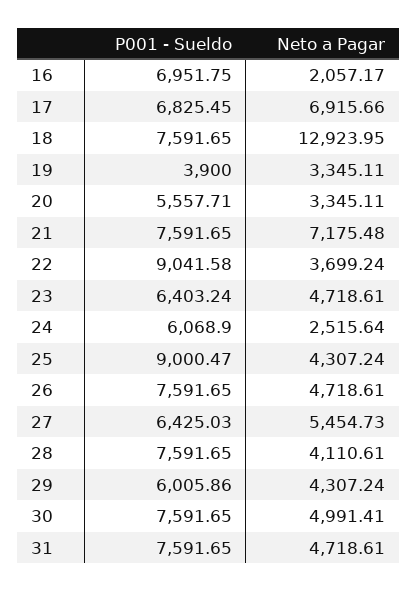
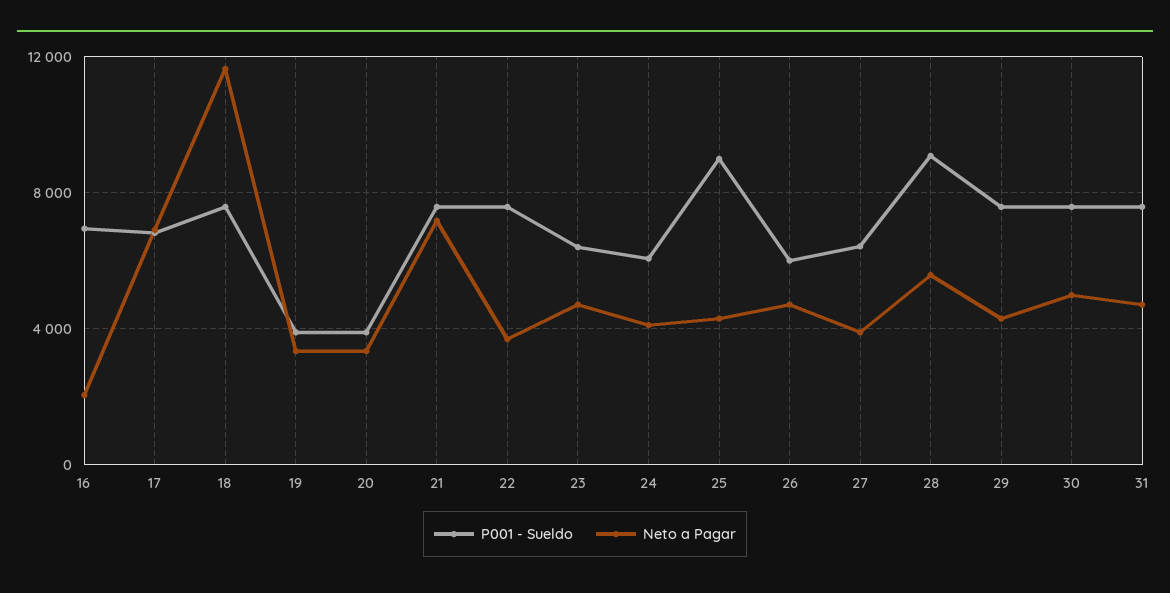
  {
    "P001 - Sueldo": {
      "16": 6951.75,
      "17": 6825.45,
      "18": 7591.65,
      "19": 3900,
-     "20": 5557.71,
+     "20": 4000,
      "21": 7591.65,
-     "22": 9041.58,
+     "22": 7500,
      "23": 6403.24,
      "24": 6068.9,
      "25": 9000.47,
-     "26": 7591.65,
+     "26": 6000,
      "27": 6425.03,
-     "28": 7591.65,
+     "28": 9000,
-     "29": 6005.86,
+     "29": 7500,
      "30": 7591.65,
      "31": 7591.65
    },
    "Neto a Pagar": {
      "16": 2057.17,
      "17": 6915.66,
-     "18": 12923.95,
+     "18": 11500,
      "19": 3345.11,
      "20": 3345.11,
      "21": 7175.48,
      "22": 3699.24,
      "23": 4718.61,
-     "24": 2515.64,
+     "24": 4000,
      "25": 4307.24,
      "26": 4718.61,
-     "27": 5454.73,
+     "27": 4000,
-     "28": 4110.61,
+     "28": 5500,
      "29": 4307.24,
      "30": 4991.41,
      "31": 4718.61
    }
  }

